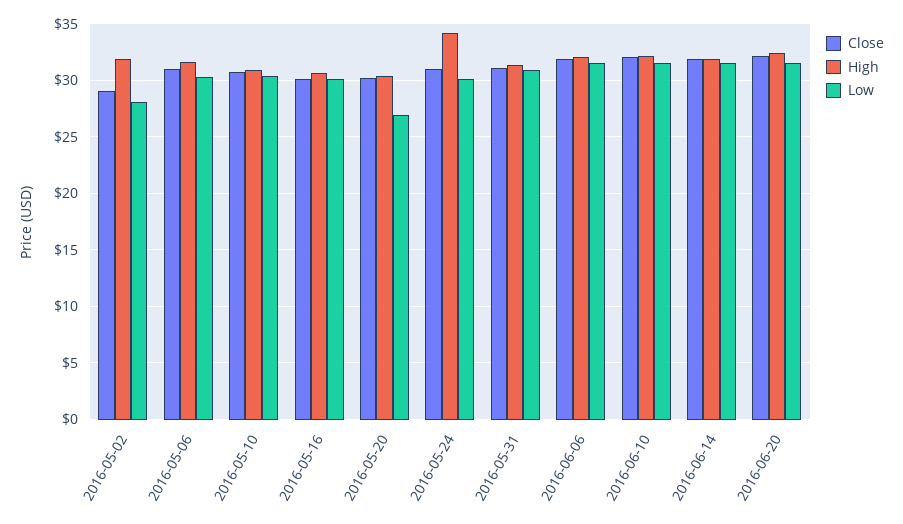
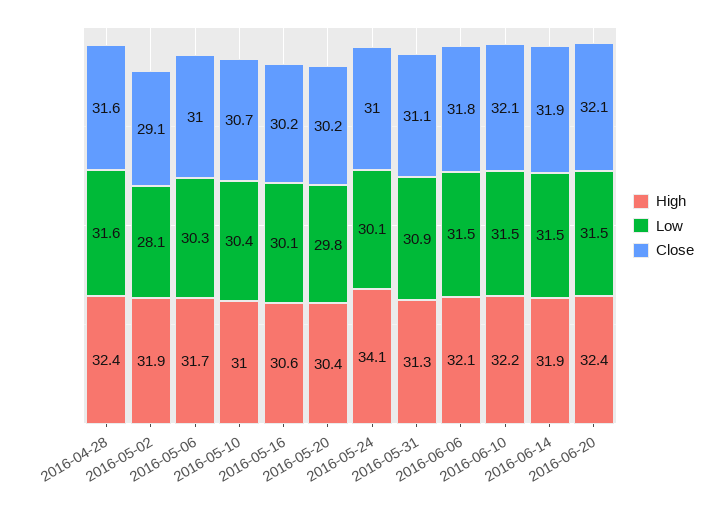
  {
    "Close": {
      "2016-05-02": 29.1,
      "2016-05-06": 31,
      "2016-05-10": 30.7,
      "2016-05-16": 30.2,
      "2016-05-20": 30.2,
      "2016-05-24": 31,
      "2016-05-31": 31.1,
      "2016-06-06": 31.8,
      "2016-06-10": 32.1,
      "2016-06-14": 31.9,
-     "2016-06-20": 32.1
+     "2016-06-20": 32.1,
+     "2016-04-28": 31.6
    },
    "High": {
      "2016-05-02": 31.9,
      "2016-05-06": 31.7,
      "2016-05-10": 31,
      "2016-05-16": 30.6,
      "2016-05-20": 30.4,
      "2016-05-24": 34.1,
      "2016-05-31": 31.3,
      "2016-06-06": 32.1,
      "2016-06-10": 32.2,
      "2016-06-14": 31.9,
-     "2016-06-20": 32.4
+     "2016-06-20": 32.4,
+     "2016-04-28": 32.4
    },
    "Low": {
      "2016-05-02": 28.1,
      "2016-05-06": 30.3,
      "2016-05-10": 30.4,
      "2016-05-16": 30.1,
-     "2016-05-20": 27,
+     "2016-05-20": 29.8,
      "2016-05-24": 30.1,
      "2016-05-31": 30.9,
      "2016-06-06": 31.5,
      "2016-06-10": 31.5,
      "2016-06-14": 31.5,
-     "2016-06-20": 31.5
+     "2016-06-20": 31.5,
+     "2016-04-28": 31.6
    }
  }

